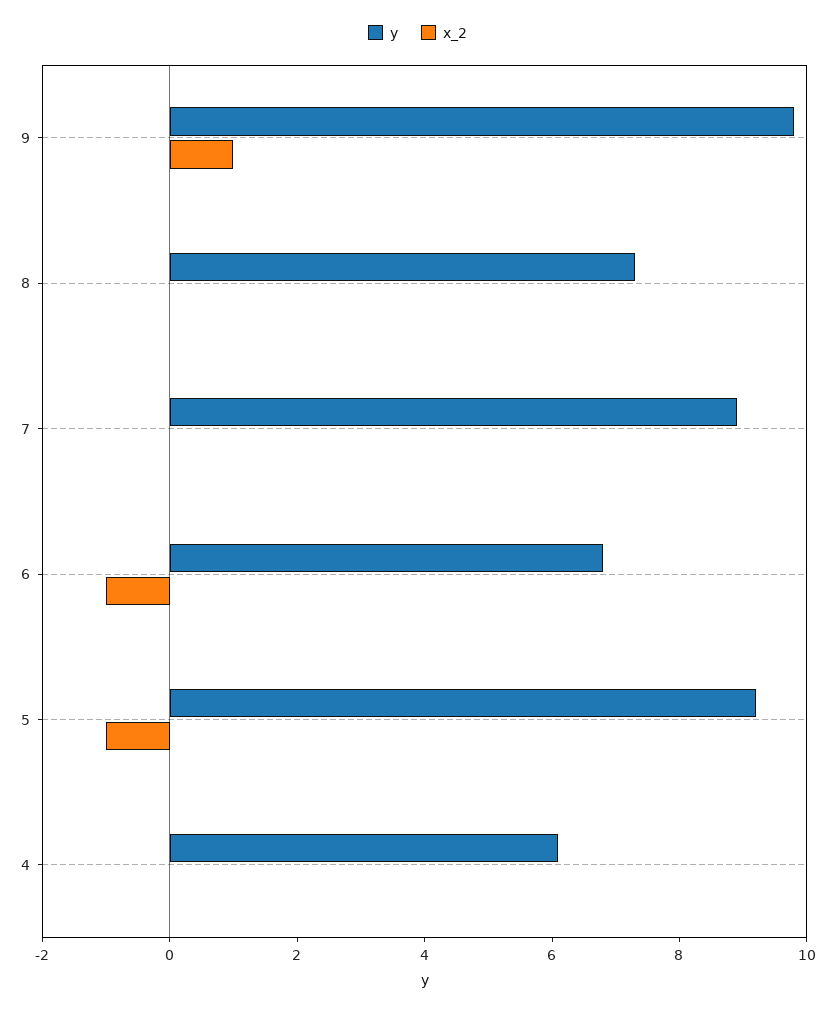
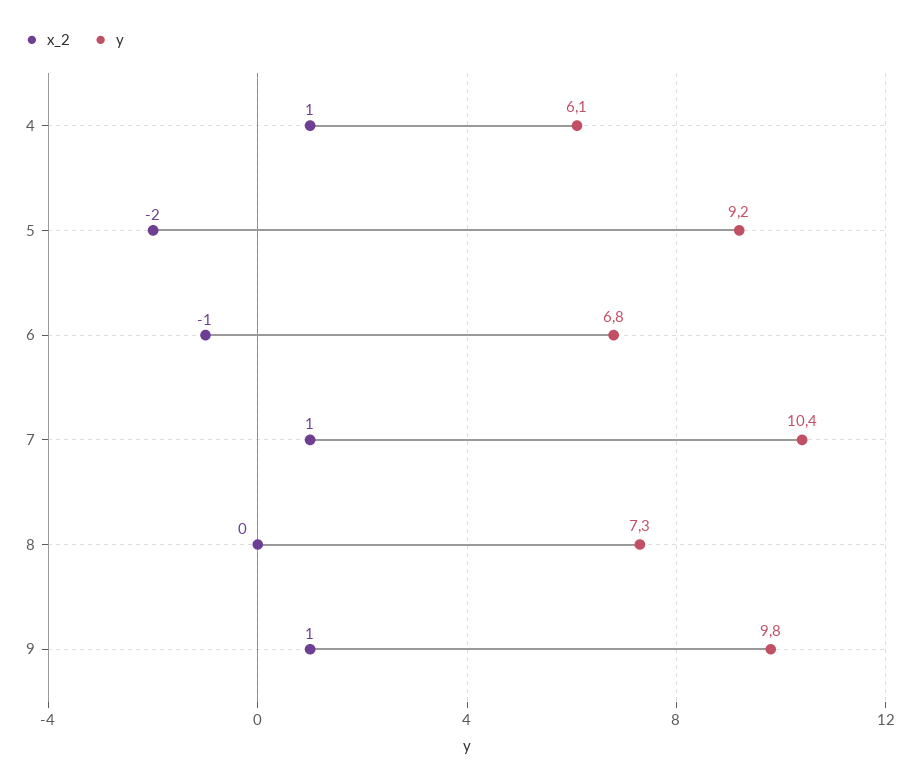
  {
    "y": {
      "9": 9.8,
      "8": 7.3,
-     "7": 9,
+     "7": 10.4,
      "6": 6.8,
      "5": 9.2,
      "4": 6.1
    },
    "x_2": {
      "9": 1,
      "8": 0,
-     "7": 0,
+     "7": 1,
      "6": -1,
-     "5": -1,
+     "5": -2,
-     "4": 0
+     "4": 1
    }
  }

